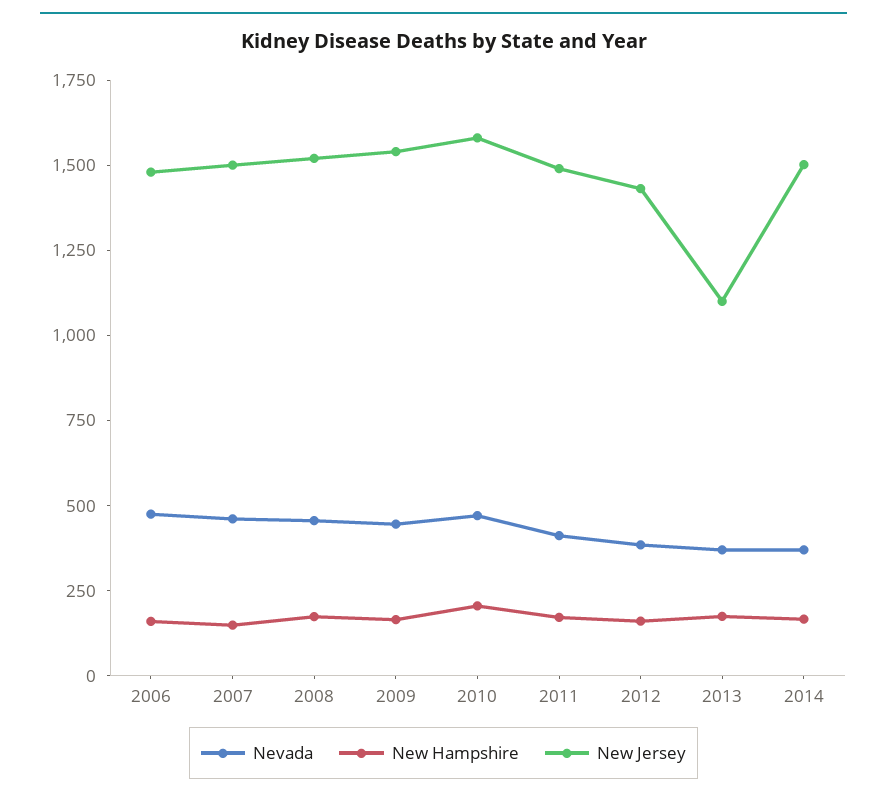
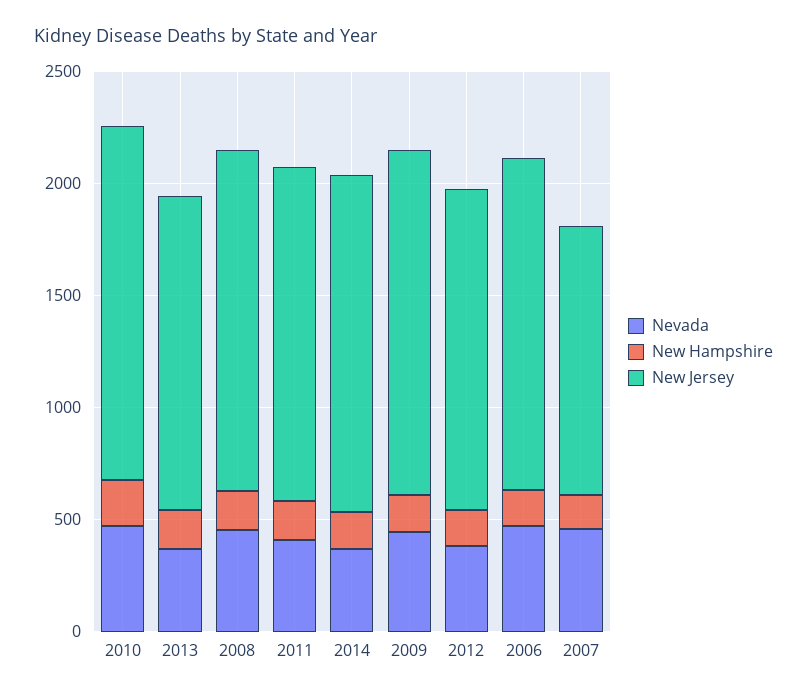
  {
    "Nevada": {
      "2006": 500,
      "2007": 450,
      "2008": 450,
      "2009": 450,
      "2010": 450,
      "2011": 400,
      "2012": 400,
      "2013": 350,
      "2014": 350
    },
    "New Hampshire": {
      "2006": 150,
      "2007": 150,
      "2008": 150,
      "2009": 150,
      "2010": 200,
      "2011": 150,
      "2012": 150,
      "2013": 200,
      "2014": 150
    },
    "New Jersey": {
      "2006": 1500,
-     "2007": 1500,
+     "2007": 1200,
      "2008": 1500,
      "2009": 1550,
      "2010": 1600,
      "2011": 1500,
      "2012": 1450,
-     "2013": 1100,
+     "2013": 1400,
      "2014": 1500
    }
  }

